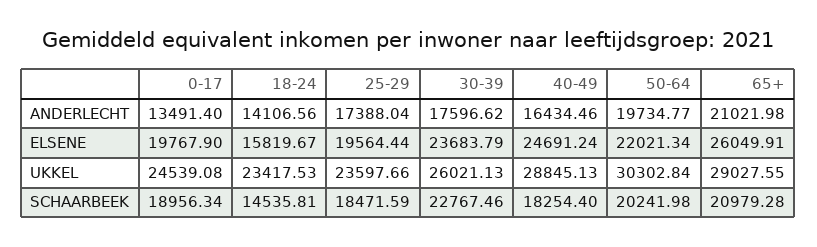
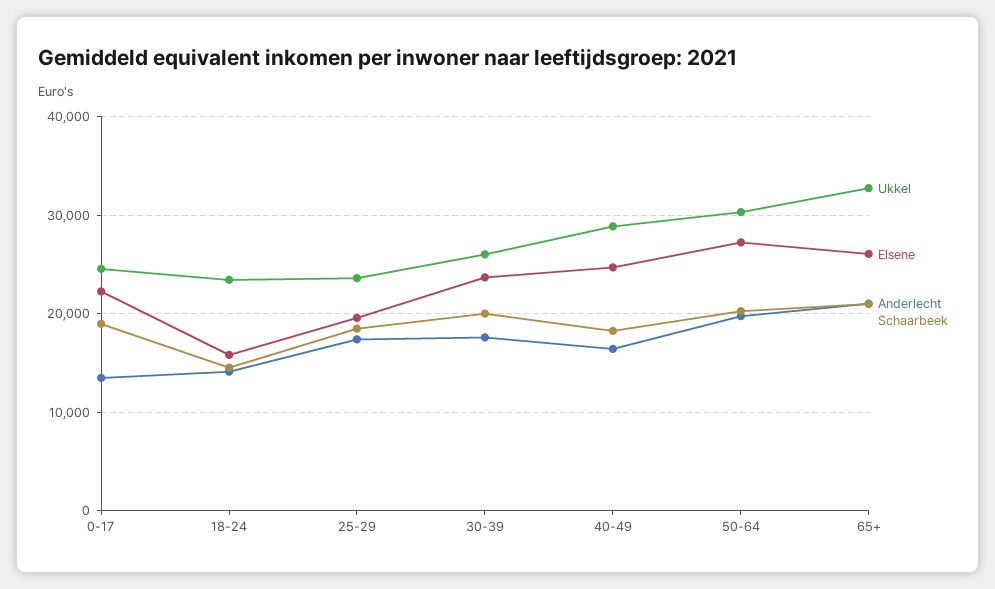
  {
    "ANDERLECHT": {
      "0-17": 13491.4,
      "18-24": 14106.56,
      "25-29": 17388.04,
      "30-39": 17596.62,
      "40-49": 16434.46,
      "50-64": 19734.77,
      "65+": 21021.98
    },
    "ELSENE": {
-     "0-17": 19767.9,
+     "0-17": 22000,
      "18-24": 15819.67,
      "25-29": 19564.44,
      "30-39": 23683.79,
      "40-49": 24691.24,
-     "50-64": 22021.34,
+     "50-64": 27000,
      "65+": 26049.91
    },
    "UKKEL": {
      "0-17": 24539.08,
      "18-24": 23417.53,
      "25-29": 23597.66,
      "30-39": 26021.13,
      "40-49": 28845.13,
      "50-64": 30302.84,
-     "65+": 29027.55
+     "65+": 33000
    },
    "SCHAARBEEK": {
      "0-17": 18956.34,
      "18-24": 14535.81,
      "25-29": 18471.59,
-     "30-39": 22767.46,
+     "30-39": 20000,
      "40-49": 18254.4,
      "50-64": 20241.98,
      "65+": 20979.28
    }
  }

